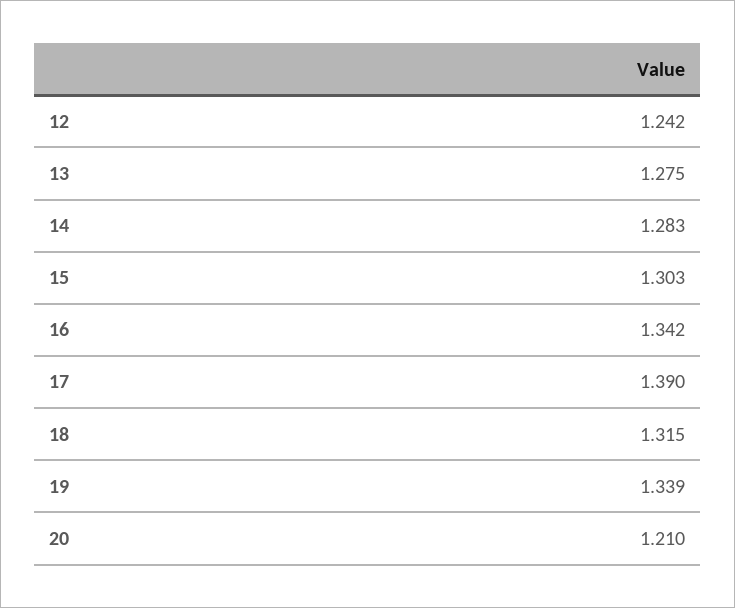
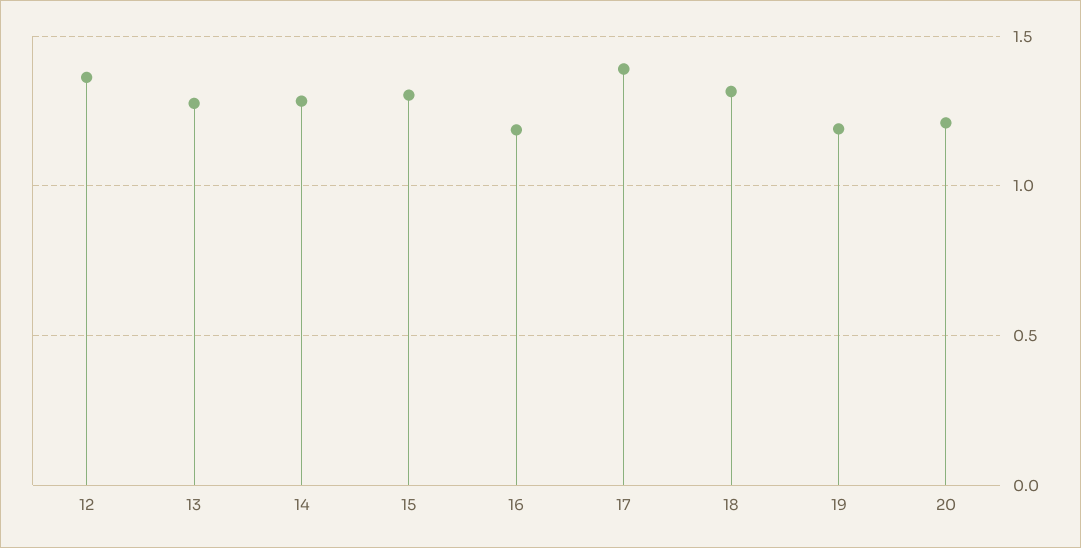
  {
-   "12": 1.242,
+   "12": 1.35,
    "13": 1.275,
    "14": 1.283,
    "15": 1.303,
-   "16": 1.342,
+   "16": 1.2,
    "17": 1.39,
    "18": 1.315,
-   "19": 1.339,
+   "19": 1.2,
    "20": 1.21
  }

